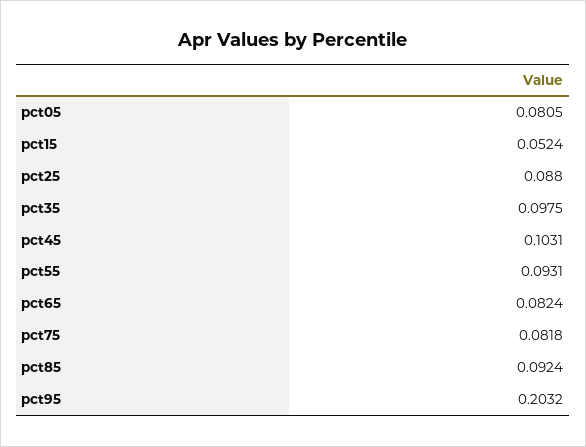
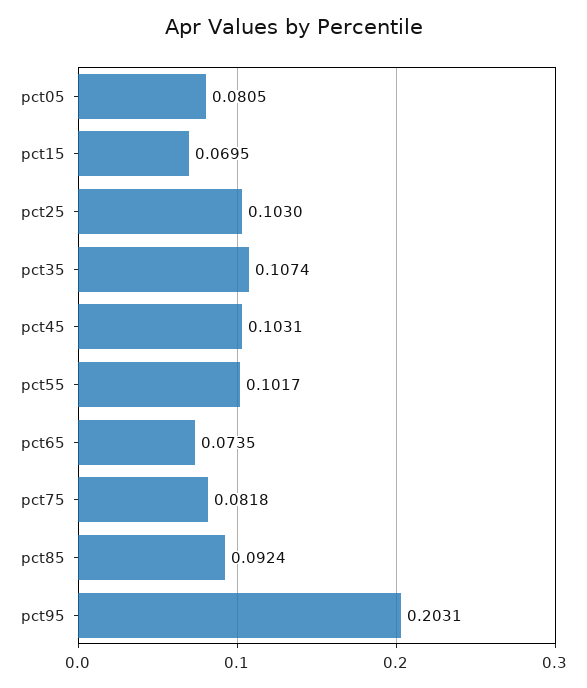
  {
    "pct05": 0.0805,
-   "pct15": 0.0524,
+   "pct15": 0.0695,
-   "pct25": 0.088,
+   "pct25": 0.103,
-   "pct35": 0.0975,
+   "pct35": 0.1074,
    "pct45": 0.1031,
-   "pct55": 0.0931,
+   "pct55": 0.1017,
-   "pct65": 0.0824,
+   "pct65": 0.0735,
    "pct75": 0.0818,
    "pct85": 0.0924,
-   "pct95": 0.2032
+   "pct95": 0.2031
  }

